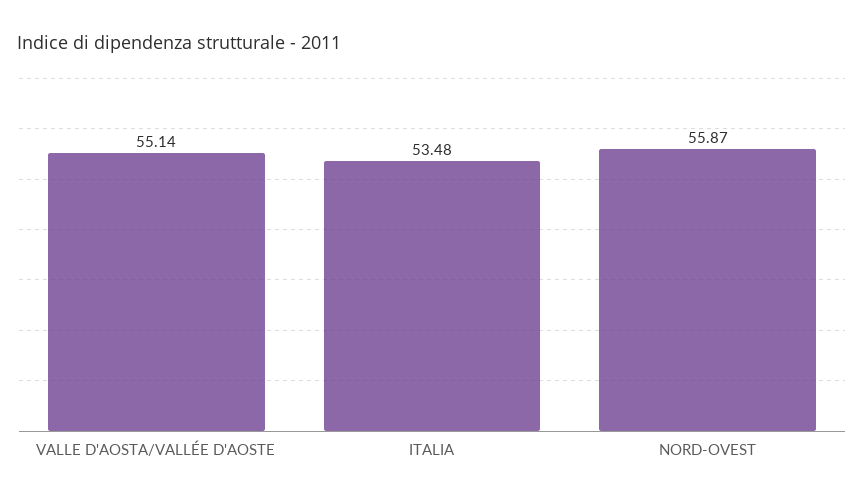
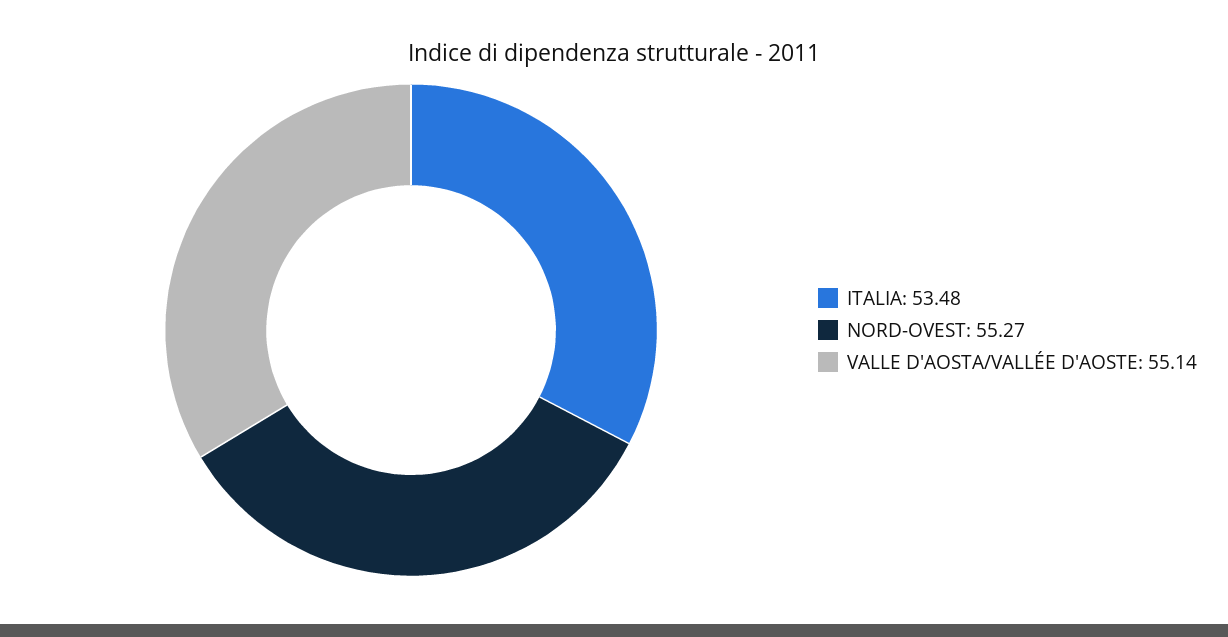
  {
    "VALLE D'AOSTA/VALLÉE D'AOSTE": 55.14,
    "ITALIA": 53.48,
-   "NORD-OVEST": 55.87
+   "NORD-OVEST": 55.27
  }

